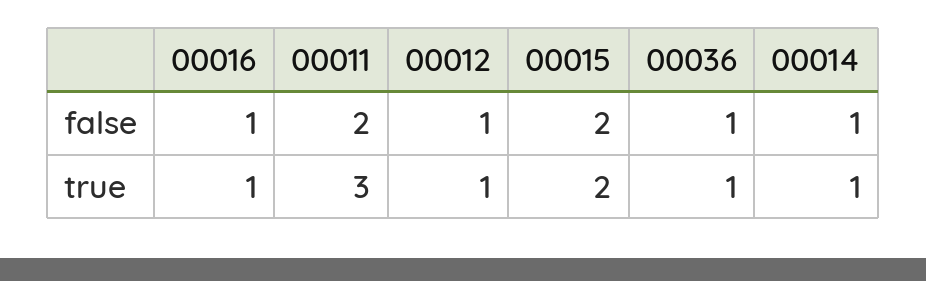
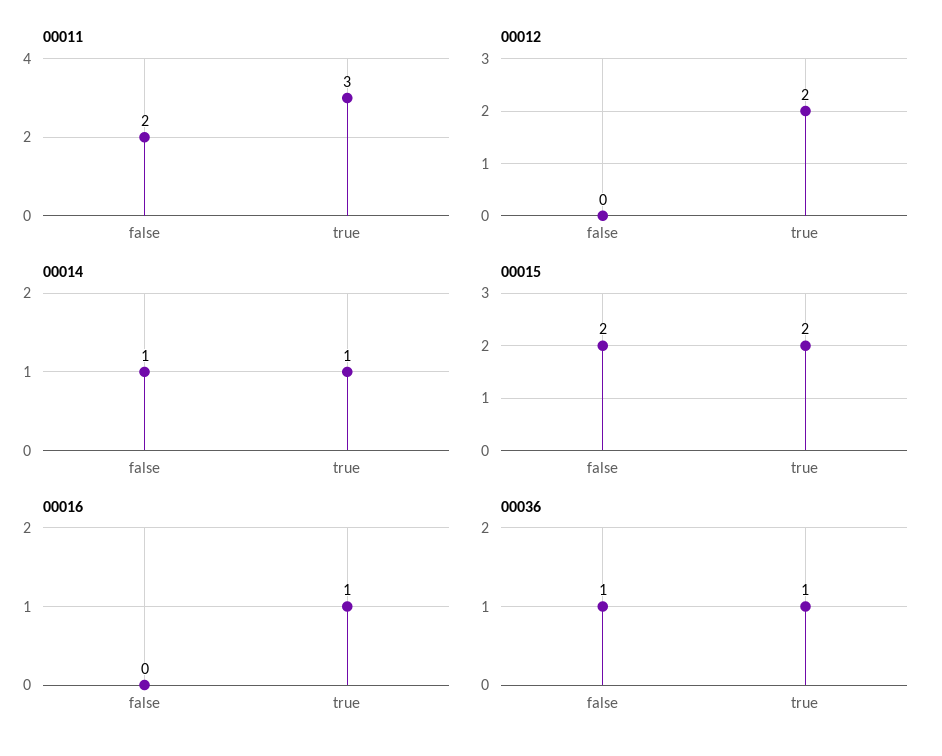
  {
    "00016": {
-     "false": 1,
+     "false": 0,
      "true": 1
    },
    "00011": {
      "false": 2,
      "true": 3
    },
    "00012": {
-     "false": 1,
+     "false": 0,
-     "true": 1
+     "true": 2
    },
    "00015": {
      "false": 2,
      "true": 2
    },
    "00036": {
      "false": 1,
      "true": 1
    },
    "00014": {
      "false": 1,
      "true": 1
    }
  }

